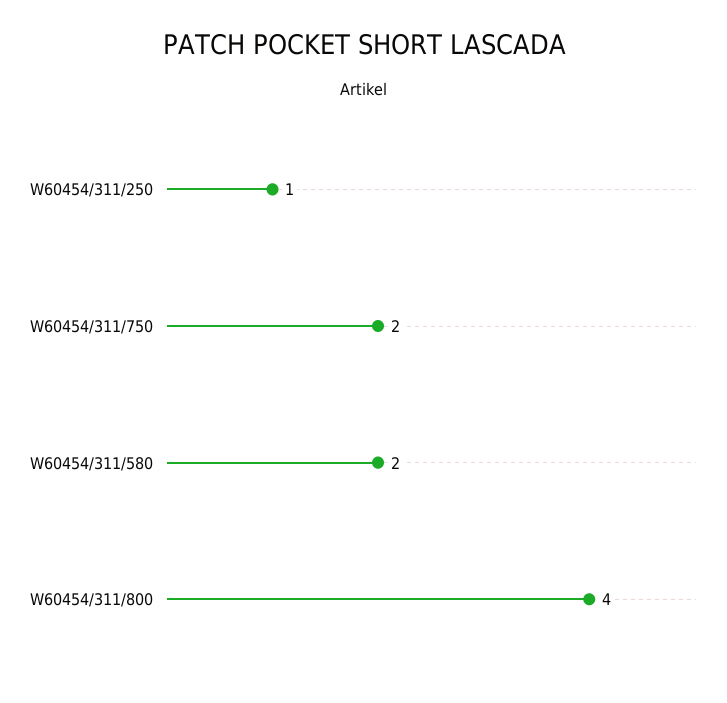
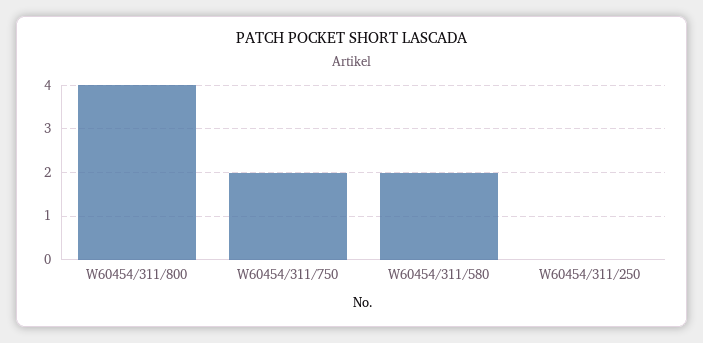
  {
-   "W60454/311/250": 1,
+   "W60454/311/250": 0,
    "W60454/311/750": 2,
    "W60454/311/580": 2,
    "W60454/311/800": 4
  }

